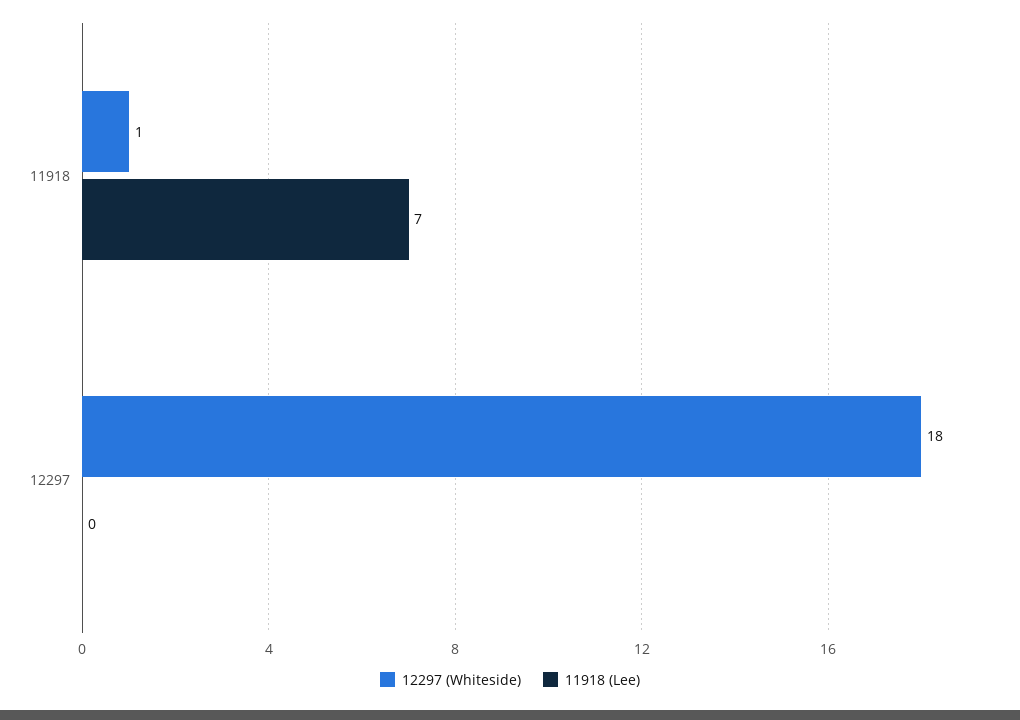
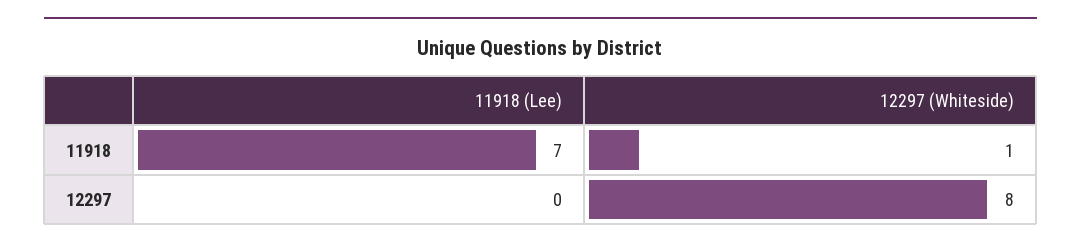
  {
    "12297 (Whiteside)": {
      "11918": 1,
-     "12297": 18
+     "12297": 8
    },
    "11918 (Lee)": {
      "11918": 7,
      "12297": 0
    }
  }

